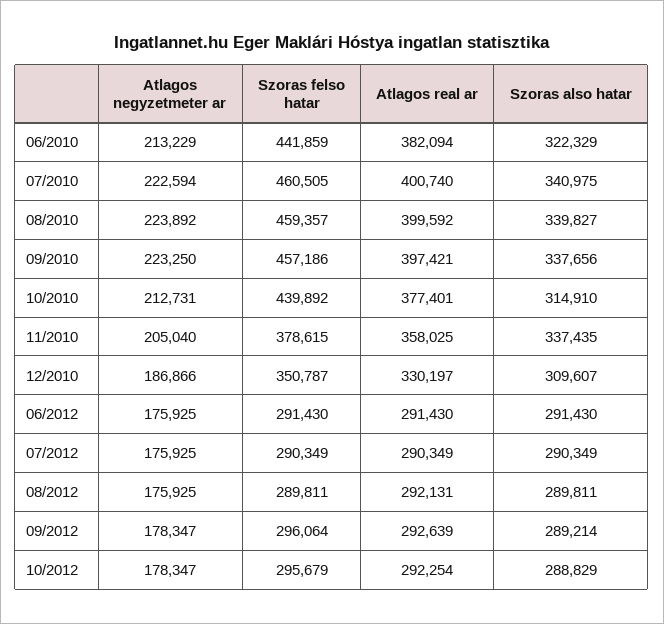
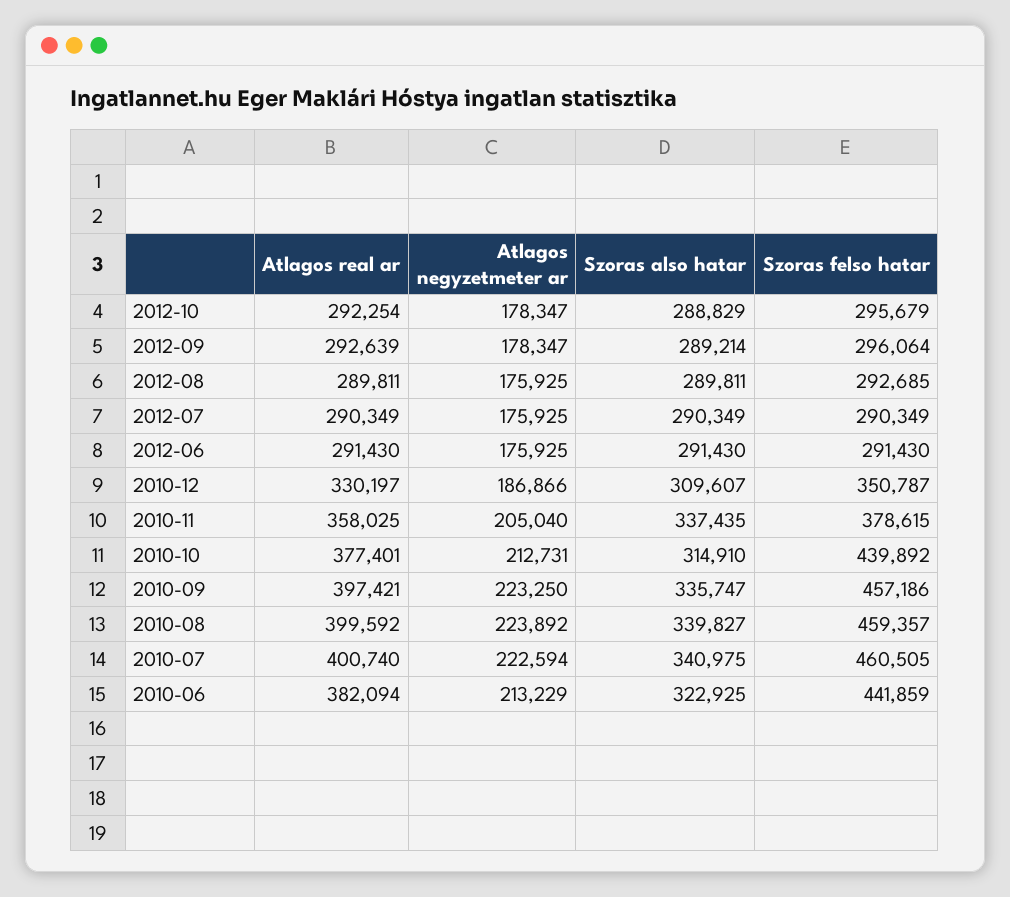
  {
    "Atlagos negyzetmeter ar": {
      "06/2010": 213229,
      "07/2010": 222594,
      "08/2010": 223892,
      "09/2010": 223250,
      "10/2010": 212731,
      "11/2010": 205040,
      "12/2010": 186866,
      "06/2012": 175925,
      "07/2012": 175925,
      "08/2012": 175925,
      "09/2012": 178347,
      "10/2012": 178347
    },
    "Szoras felso hatar": {
      "06/2010": 441859,
      "07/2010": 460505,
      "08/2010": 459357,
      "09/2010": 457186,
      "10/2010": 439892,
      "11/2010": 378615,
      "12/2010": 350787,
      "06/2012": 291430,
      "07/2012": 290349,
-     "08/2012": 289811,
+     "08/2012": 292685,
      "09/2012": 296064,
      "10/2012": 295679
    },
    "Atlagos real ar": {
      "06/2010": 382094,
      "07/2010": 400740,
      "08/2010": 399592,
      "09/2010": 397421,
      "10/2010": 377401,
      "11/2010": 358025,
      "12/2010": 330197,
      "06/2012": 291430,
      "07/2012": 290349,
-     "08/2012": 292131,
+     "08/2012": 289811,
      "09/2012": 292639,
      "10/2012": 292254
    },
    "Szoras also hatar": {
-     "06/2010": 322329,
+     "06/2010": 322925,
      "07/2010": 340975,
      "08/2010": 339827,
-     "09/2010": 337656,
+     "09/2010": 335747,
      "10/2010": 314910,
      "11/2010": 337435,
      "12/2010": 309607,
      "06/2012": 291430,
      "07/2012": 290349,
      "08/2012": 289811,
      "09/2012": 289214,
      "10/2012": 288829
    }
  }

